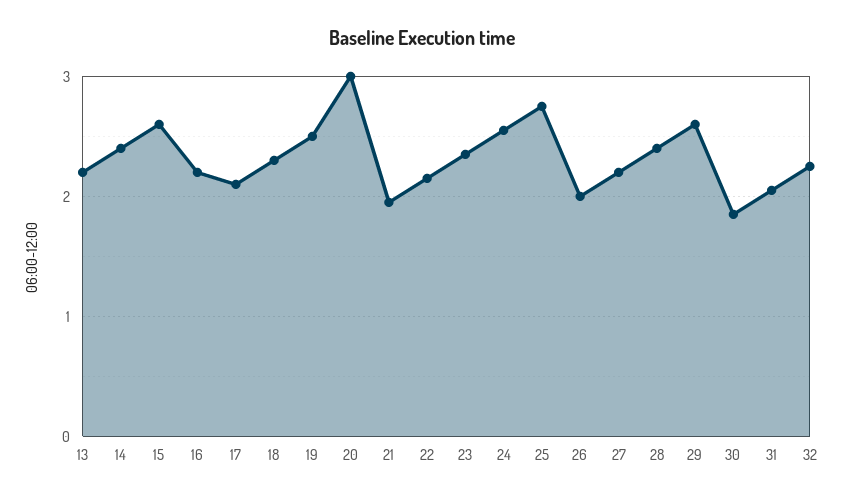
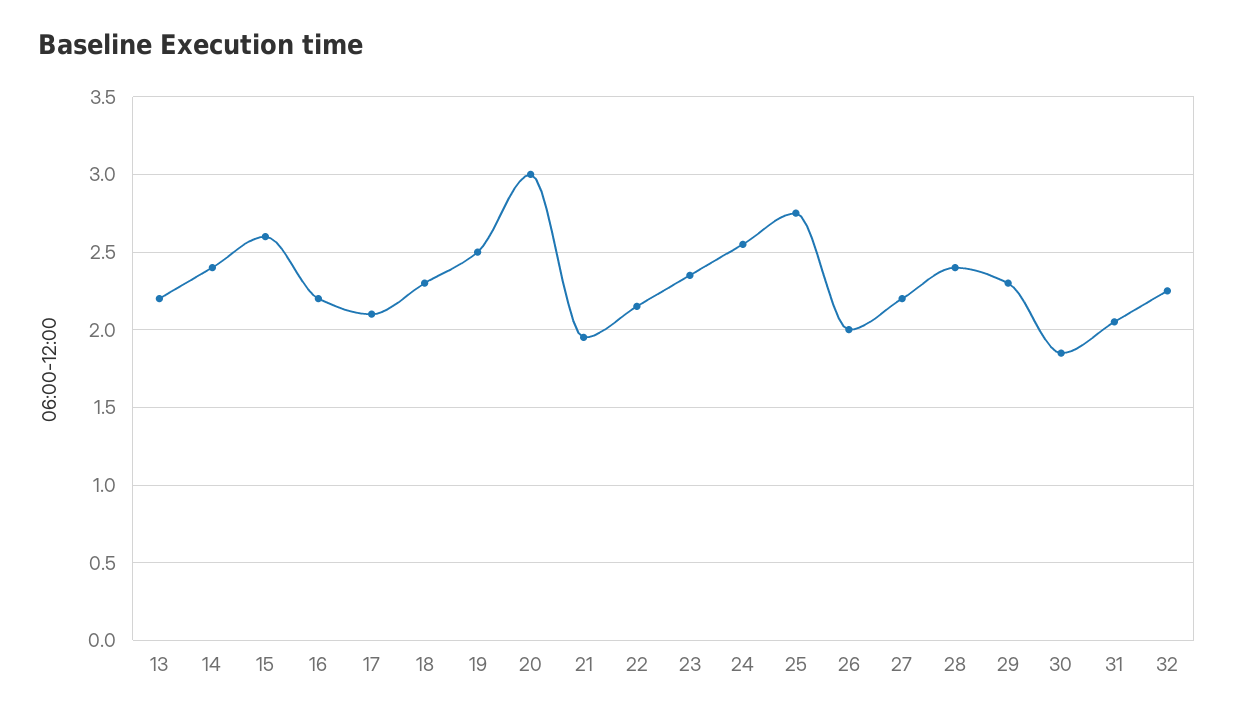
  {
    "13": 2.2,
    "14": 2.4,
    "15": 2.6,
    "16": 2.2,
    "17": 2.1,
    "18": 2.3,
    "19": 2.5,
    "20": 3,
    "21": 1.95,
    "22": 2.15,
    "23": 2.35,
    "24": 2.55,
    "25": 2.75,
    "26": 2,
    "27": 2.2,
    "28": 2.4,
-   "29": 2.6,
+   "29": 2.3,
    "30": 1.85,
    "31": 2.05,
    "32": 2.25
  }

